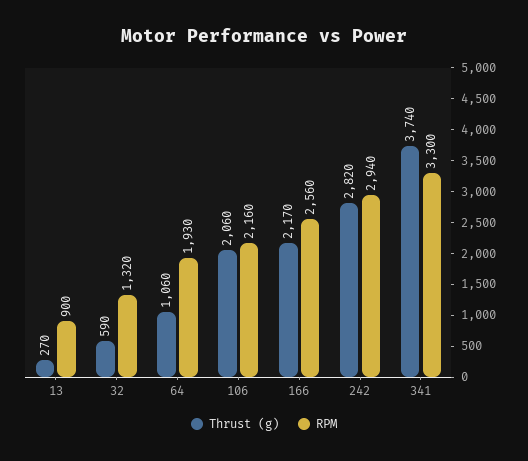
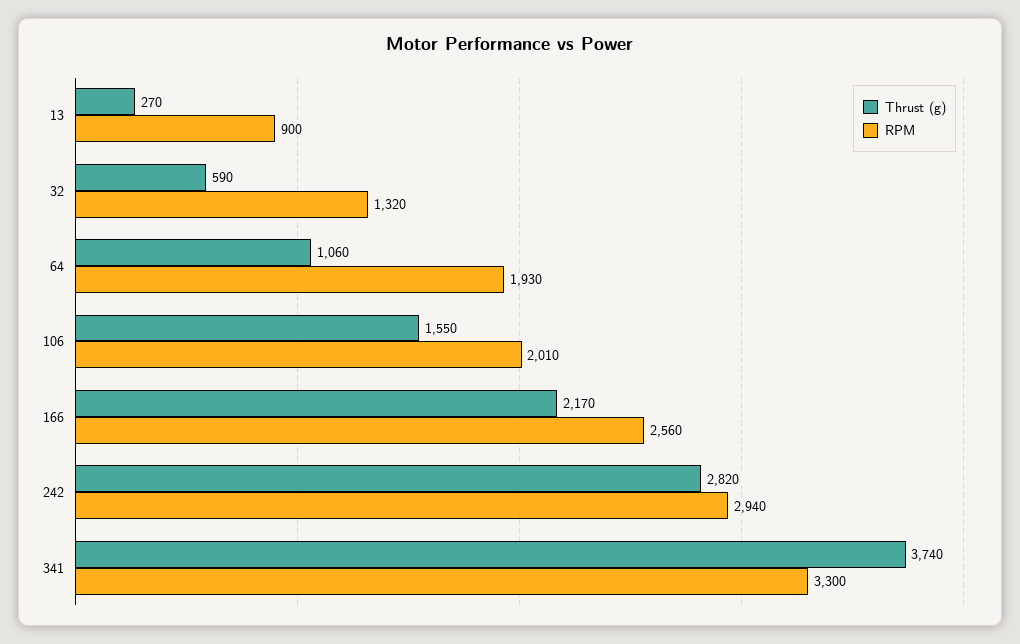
  {
    "Thrust (g)": {
      "13": 270,
      "32": 590,
      "64": 1060,
-     "106": 2060,
+     "106": 1550,
      "166": 2170,
      "242": 2820,
      "341": 3740
    },
    "RPM": {
      "13": 900,
      "32": 1320,
      "64": 1930,
-     "106": 2160,
+     "106": 2010,
      "166": 2560,
      "242": 2940,
      "341": 3300
    }
  }

